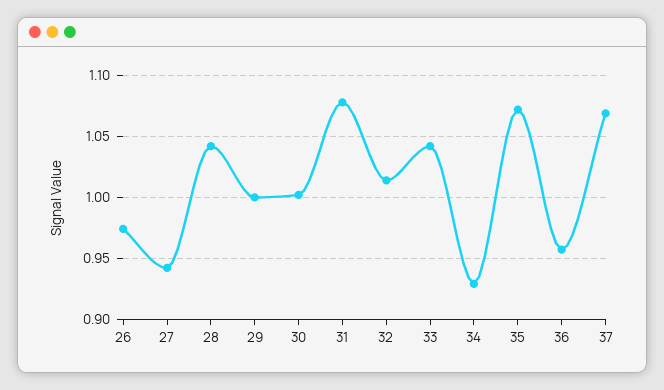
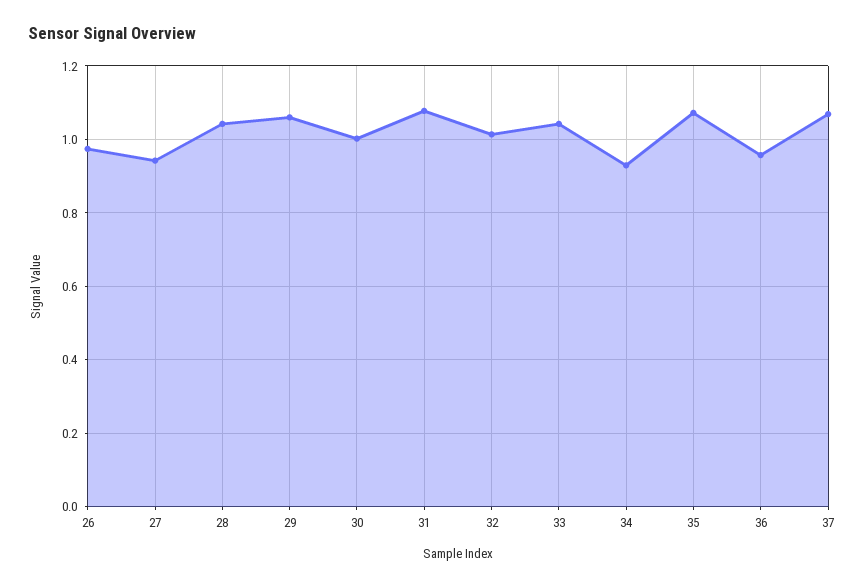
  {
    "26": 0.975,
    "27": 0.94,
    "28": 1.04,
-   "29": 1,
+   "29": 1.06,
    "30": 1,
    "31": 1.08,
    "32": 1.015,
    "33": 1.04,
    "34": 0.93,
    "35": 1.07,
    "36": 0.955,
    "37": 1.07
  }

